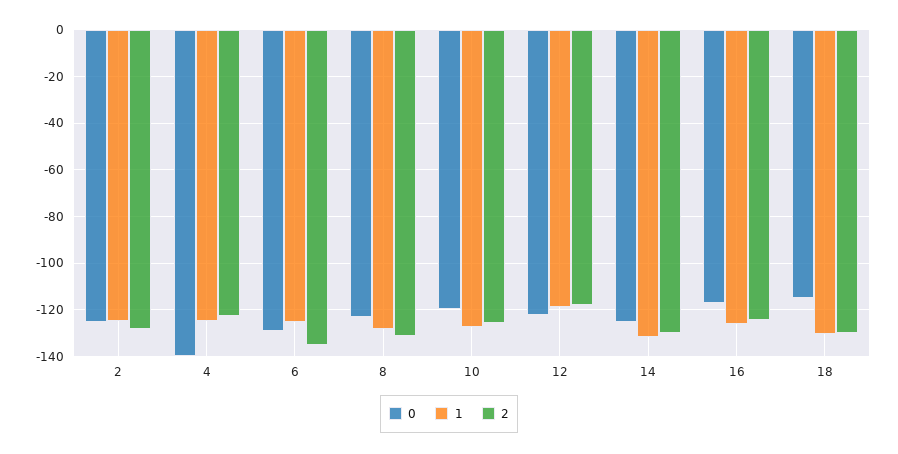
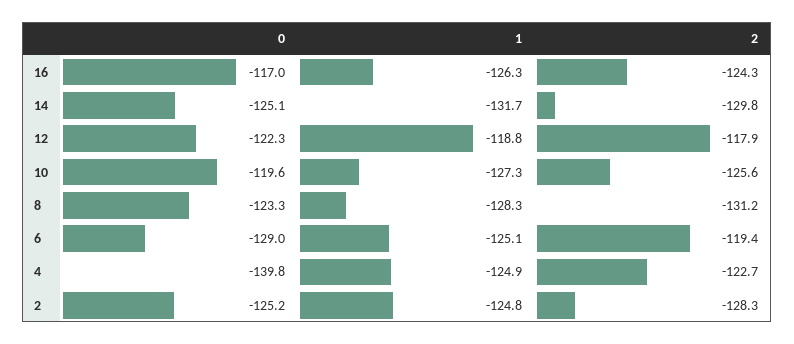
  {
    "0": {
      "2": -125.2,
      "4": -139.8,
      "6": -129,
      "8": -123.3,
      "10": -119.6,
      "12": -122.3,
      "14": -125.1,
-     "16": -117,
+     "16": -117
-     "18": -115
    },
    "1": {
      "2": -124.8,
      "4": -124.9,
      "6": -125.1,
      "8": -128.3,
      "10": -127.3,
      "12": -118.8,
      "14": -131.7,
-     "16": -126.3,
+     "16": -126.3
-     "18": -130
    },
    "2": {
      "2": -128.3,
      "4": -122.7,
-     "6": -135,
+     "6": -119.4,
      "8": -131.2,
      "10": -125.6,
      "12": -117.9,
      "14": -129.8,
-     "16": -124.3,
+     "16": -124.3
-     "18": -130
    }
  }

